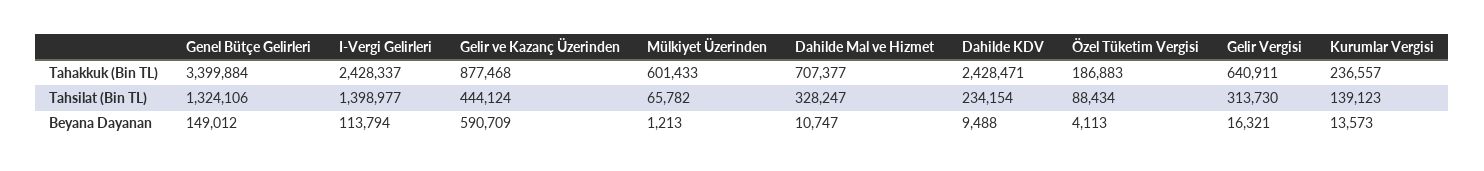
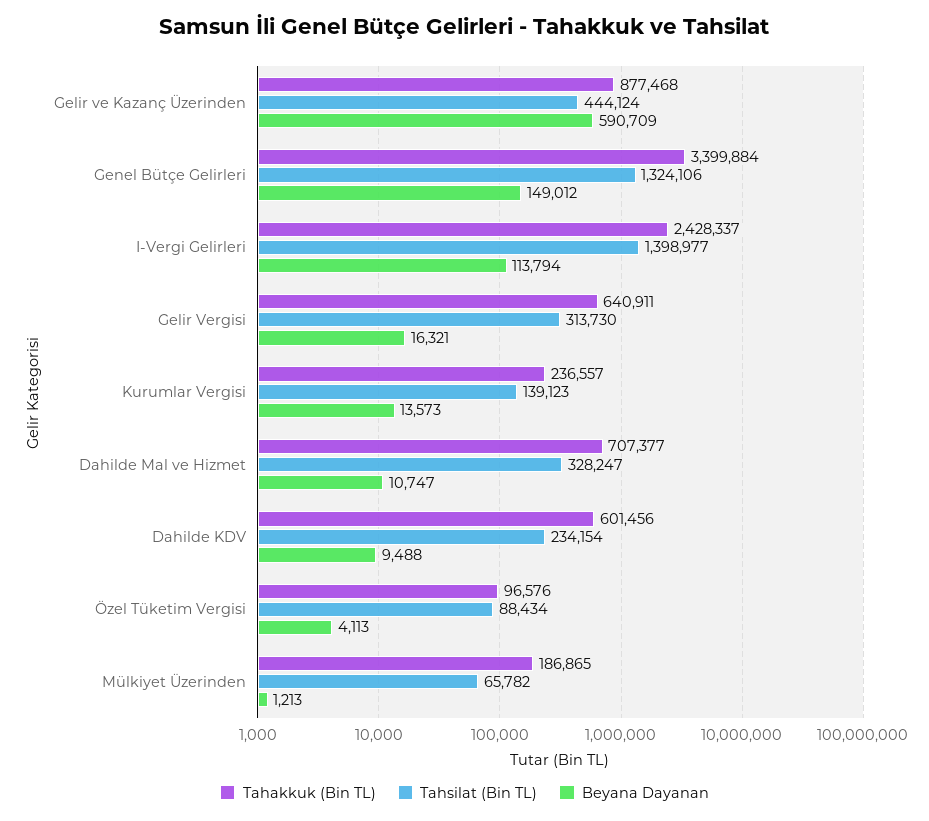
  {
    "Tahakkuk (Bin TL)": {
      "Genel Bütçe Gelirleri": 3399884,
      "I-Vergi Gelirleri": 2428337,
      "Gelir ve Kazanç Üzerinden": 877468,
-     "Mülkiyet Üzerinden": 601433,
+     "Mülkiyet Üzerinden": 186865,
      "Dahilde Mal ve Hizmet": 707377,
-     "Dahilde KDV": 2428471,
+     "Dahilde KDV": 601456,
-     "Özel Tüketim Vergisi": 186883,
+     "Özel Tüketim Vergisi": 96576,
      "Gelir Vergisi": 640911,
      "Kurumlar Vergisi": 236557
    },
    "Tahsilat (Bin TL)": {
      "Genel Bütçe Gelirleri": 1324106,
      "I-Vergi Gelirleri": 1398977,
      "Gelir ve Kazanç Üzerinden": 444124,
      "Mülkiyet Üzerinden": 65782,
      "Dahilde Mal ve Hizmet": 328247,
      "Dahilde KDV": 234154,
      "Özel Tüketim Vergisi": 88434,
      "Gelir Vergisi": 313730,
      "Kurumlar Vergisi": 139123
    },
    "Beyana Dayanan": {
      "Genel Bütçe Gelirleri": 149012,
      "I-Vergi Gelirleri": 113794,
      "Gelir ve Kazanç Üzerinden": 590709,
      "Mülkiyet Üzerinden": 1213,
      "Dahilde Mal ve Hizmet": 10747,
      "Dahilde KDV": 9488,
      "Özel Tüketim Vergisi": 4113,
      "Gelir Vergisi": 16321,
      "Kurumlar Vergisi": 13573
    }
  }

